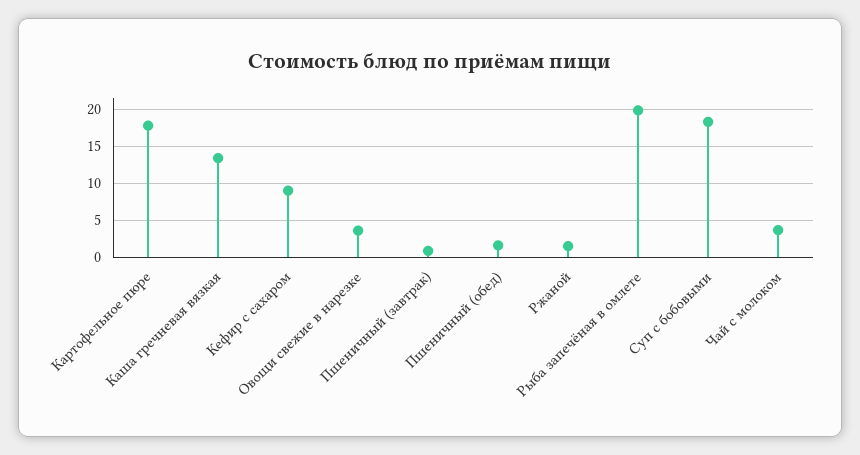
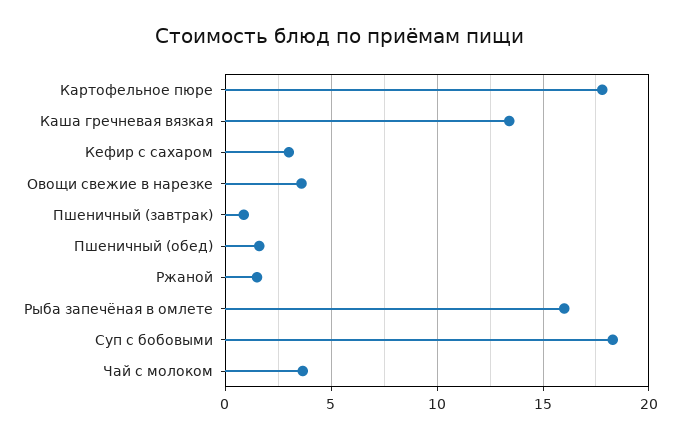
  {
    "Картофельное пюре": 18,
    "Каша гречневая вязкая": 13.5,
-   "Кефир с сахаром": 9,
+   "Кефир с сахаром": 3,
    "Овощи свежие в нарезке": 3.5,
    "Пшеничный (завтрак)": 1,
    "Пшеничный (обед)": 1.5,
    "Ржаной": 1.5,
-   "Рыба запечёная в омлете": 20,
+   "Рыба запечёная в омлете": 16,
    "Суп с бобовыми": 18.5,
    "Чай с молоком": 3.5
  }

